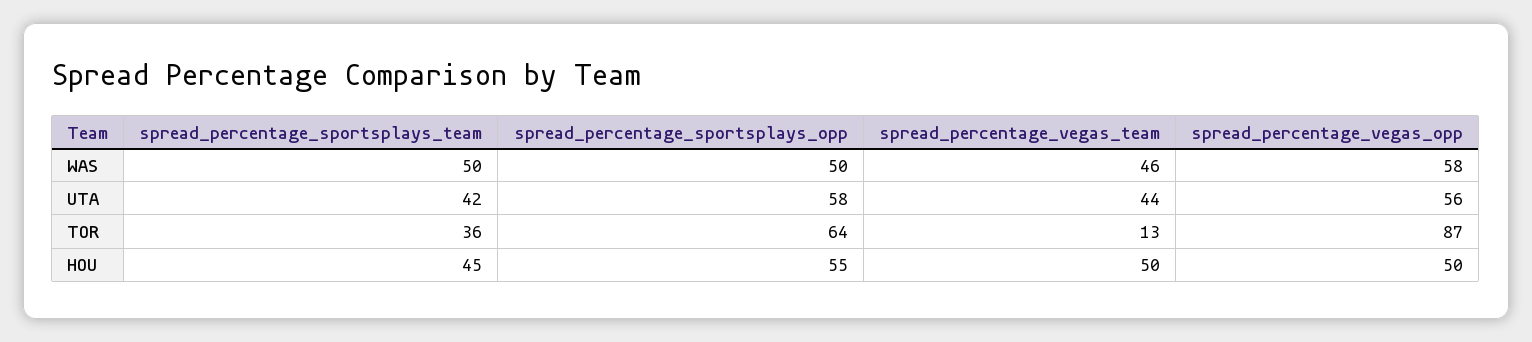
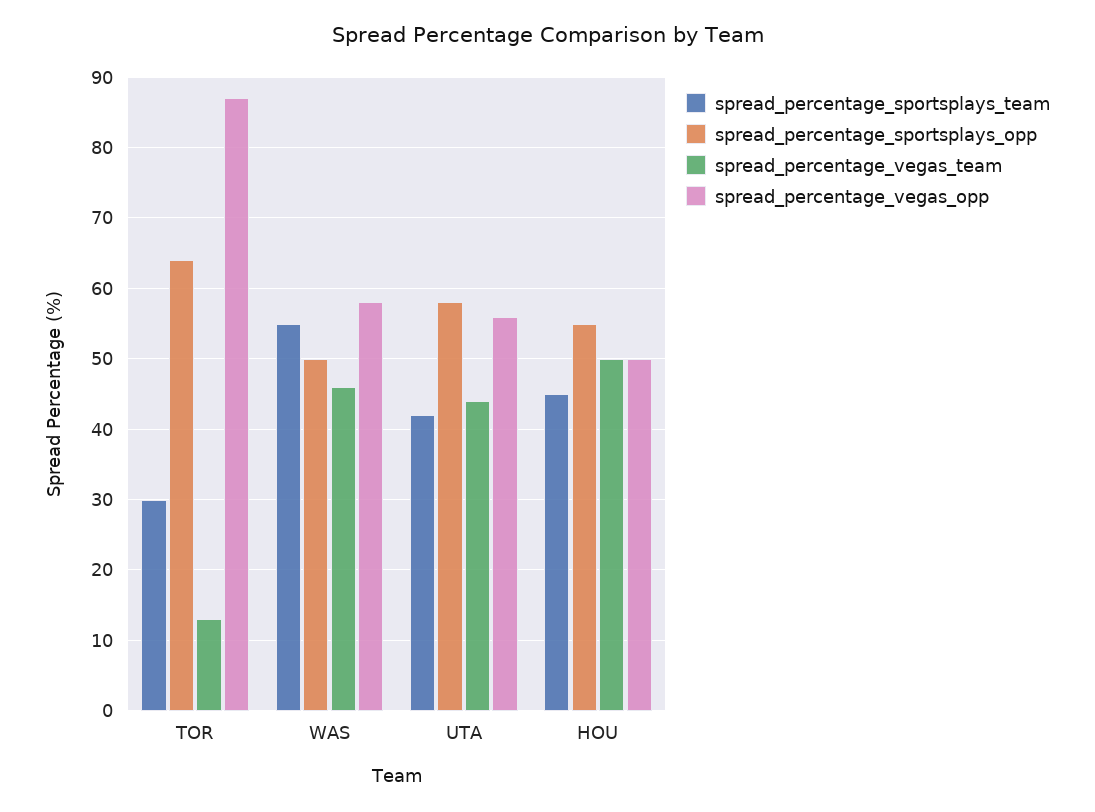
  {
    "spread_percentage_sportsplays_team": {
-     "WAS": 50,
+     "WAS": 55,
      "UTA": 42,
-     "TOR": 36,
+     "TOR": 30,
      "HOU": 45
    },
    "spread_percentage_sportsplays_opp": {
      "WAS": 50,
      "UTA": 58,
      "TOR": 64,
      "HOU": 55
    },
    "spread_percentage_vegas_team": {
      "WAS": 46,
      "UTA": 44,
      "TOR": 13,
      "HOU": 50
    },
    "spread_percentage_vegas_opp": {
      "WAS": 58,
      "UTA": 56,
      "TOR": 87,
      "HOU": 50
    }
  }

